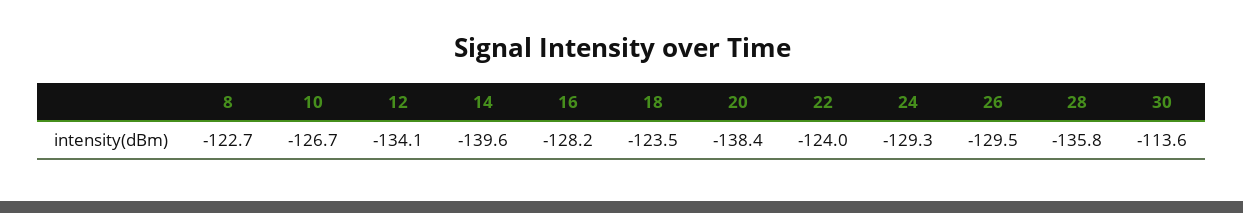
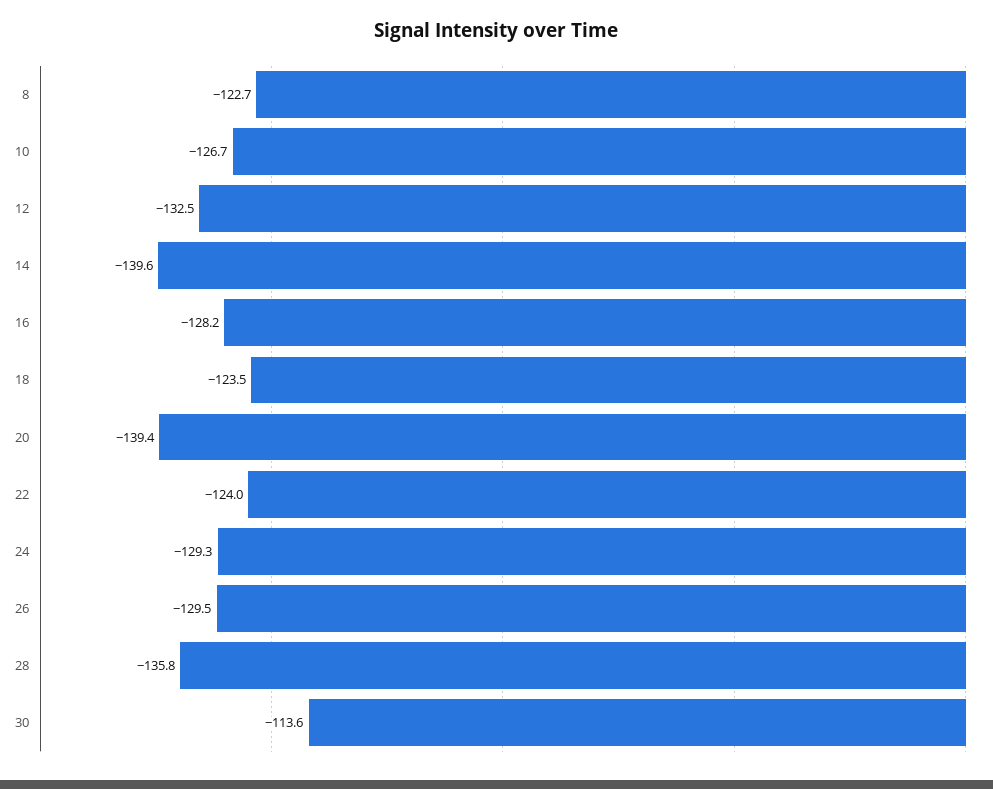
  {
    "8": -122.7,
    "10": -126.7,
-   "12": -134.1,
+   "12": -132.5,
    "14": -139.6,
    "16": -128.2,
    "18": -123.5,
-   "20": -138.4,
+   "20": -139.4,
    "22": -124,
    "24": -129.3,
    "26": -129.5,
    "28": -135.8,
    "30": -113.6
  }

